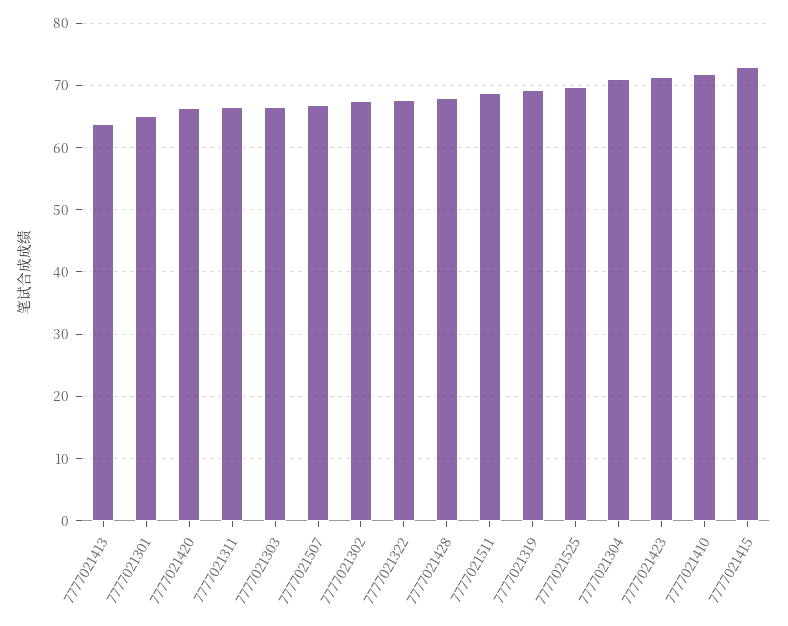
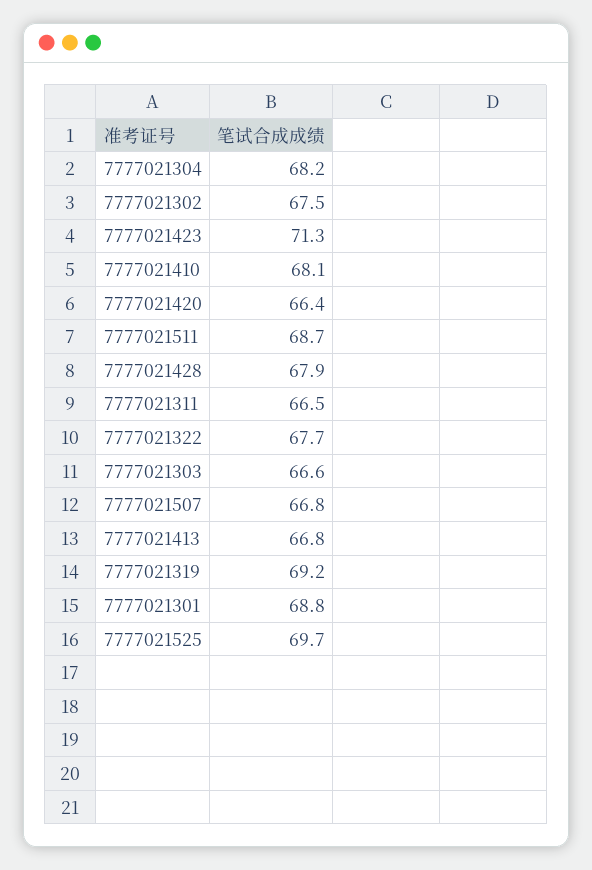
  {
-   "7777021413": 64,
+   "7777021413": 66.8,
-   "7777021301": 65,
+   "7777021301": 68.8,
    "7777021420": 66.4,
    "7777021311": 66.5,
    "7777021303": 66.6,
    "7777021507": 66.8,
    "7777021302": 67.5,
    "7777021322": 67.7,
    "7777021428": 67.9,
    "7777021511": 68.7,
    "7777021319": 69.2,
    "7777021525": 69.7,
-   "7777021304": 71,
+   "7777021304": 68.2,
    "7777021423": 71.3,
-   "7777021410": 72,
+   "7777021410": 68.1
-   "7777021415": 73
  }

